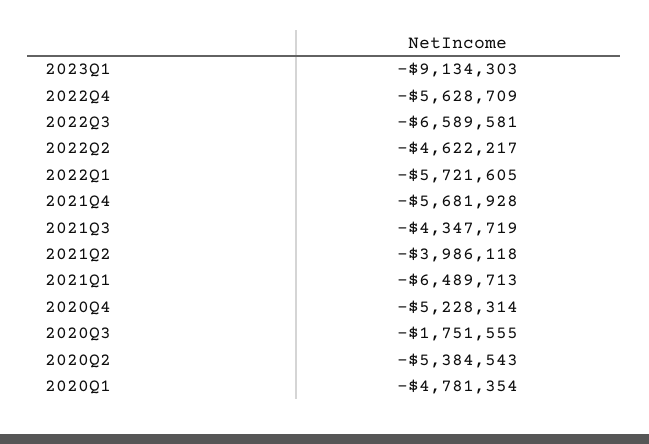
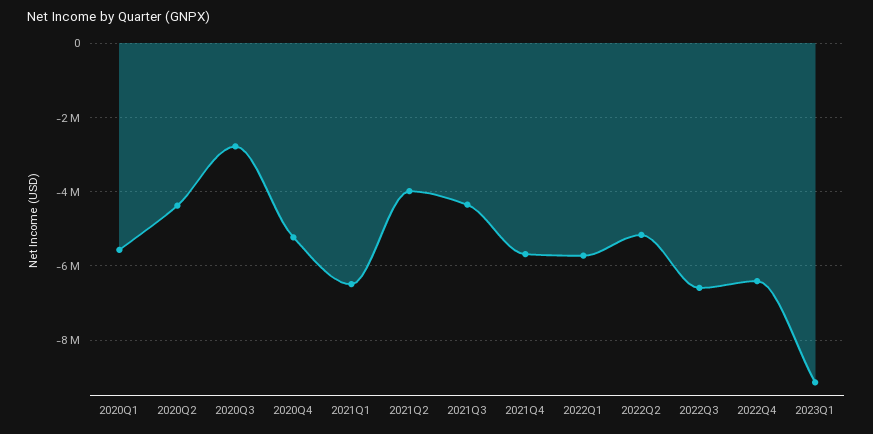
  {
    "2023Q1": -9134303,
-   "2022Q4": -5628709,
+   "2022Q4": -6400000,
    "2022Q3": -6589581,
-   "2022Q2": -4622217,
+   "2022Q2": -5200000,
    "2022Q1": -5721605,
    "2021Q4": -5681928,
    "2021Q3": -4347719,
    "2021Q2": -3986118,
    "2021Q1": -6489713,
    "2020Q4": -5228314,
-   "2020Q3": -1751555,
+   "2020Q3": -2800000,
-   "2020Q2": -5384543,
+   "2020Q2": -4400000,
-   "2020Q1": -4781354
+   "2020Q1": -5600000
  }

